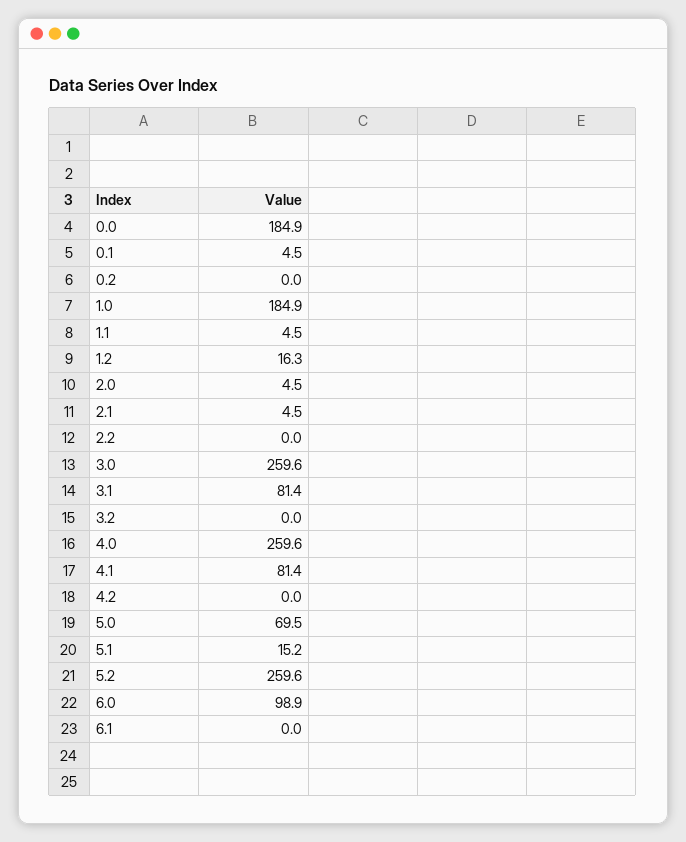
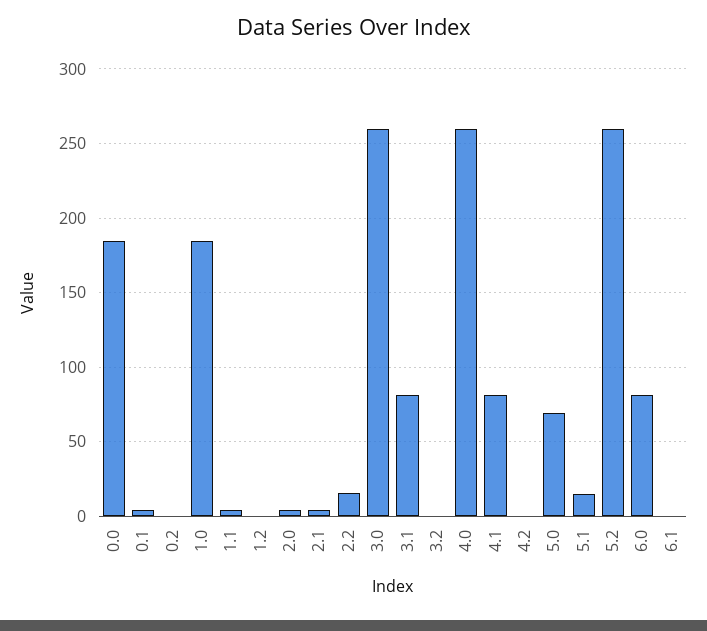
  {
    "0.0": 184.9,
    "0.1": 4.5,
    "0.2": 0,
    "1.0": 184.9,
    "1.1": 4.5,
-   "1.2": 16.3,
+   "1.2": 0,
    "2.0": 4.5,
    "2.1": 4.5,
-   "2.2": 0,
+   "2.2": 15,
    "3.0": 259.6,
    "3.1": 81.4,
    "3.2": 0,
    "4.0": 259.6,
    "4.1": 81.4,
    "4.2": 0,
    "5.0": 69.5,
    "5.1": 15.2,
    "5.2": 259.6,
-   "6.0": 98.9,
+   "6.0": 80,
    "6.1": 0
  }

